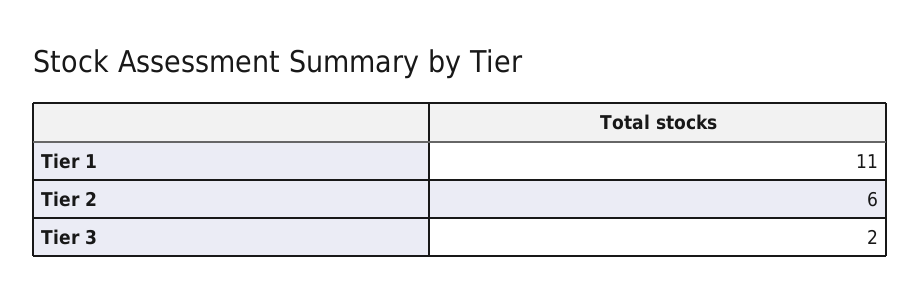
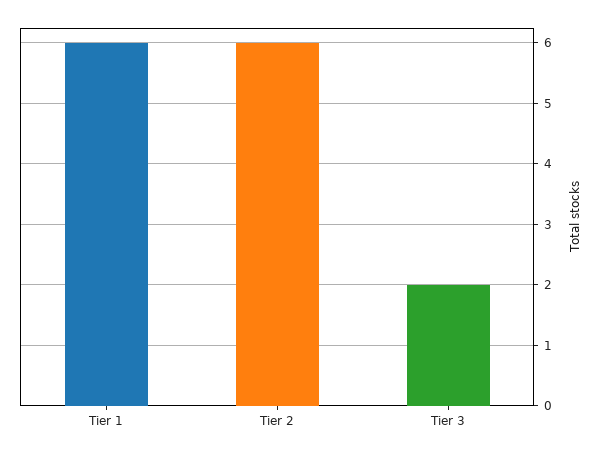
  {
-   "Tier 1": 11,
+   "Tier 1": 6,
    "Tier 2": 6,
    "Tier 3": 2
  }

